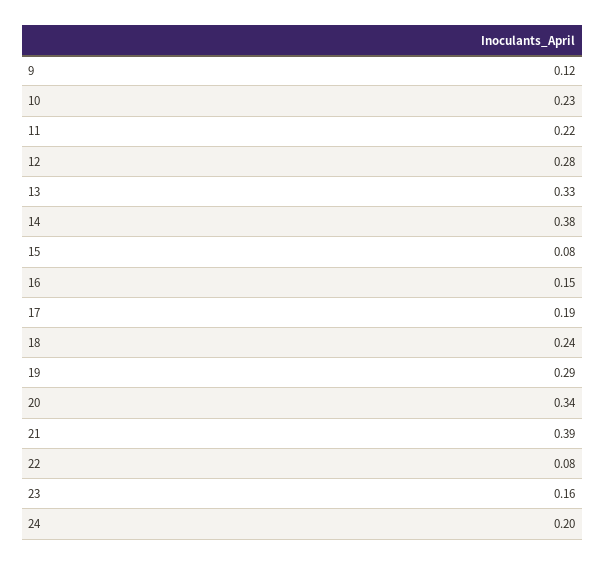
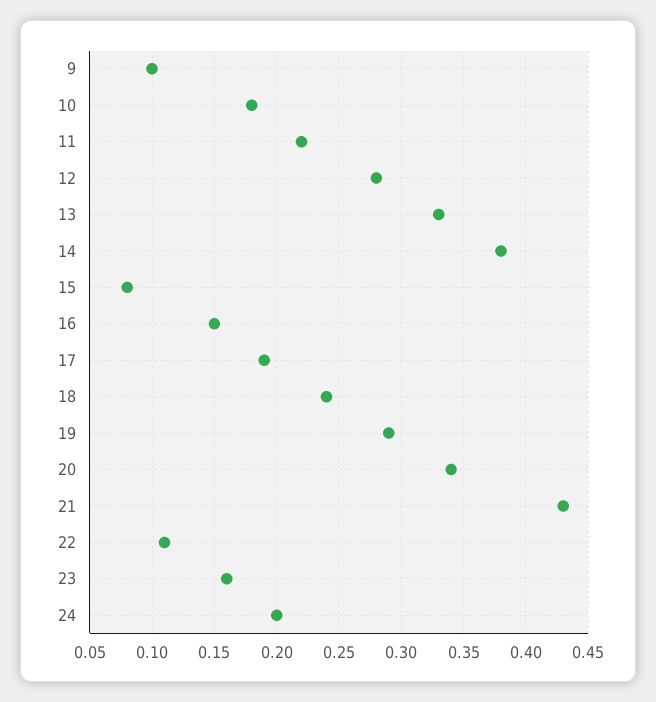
  {
-   "9": 0.12,
+   "9": 0.1,
-   "10": 0.23,
+   "10": 0.18,
    "11": 0.22,
    "12": 0.28,
    "13": 0.33,
    "14": 0.38,
    "15": 0.08,
    "16": 0.15,
    "17": 0.19,
    "18": 0.24,
    "19": 0.29,
    "20": 0.34,
-   "21": 0.39,
+   "21": 0.43,
-   "22": 0.08,
+   "22": 0.11,
    "23": 0.16,
    "24": 0.2
  }

